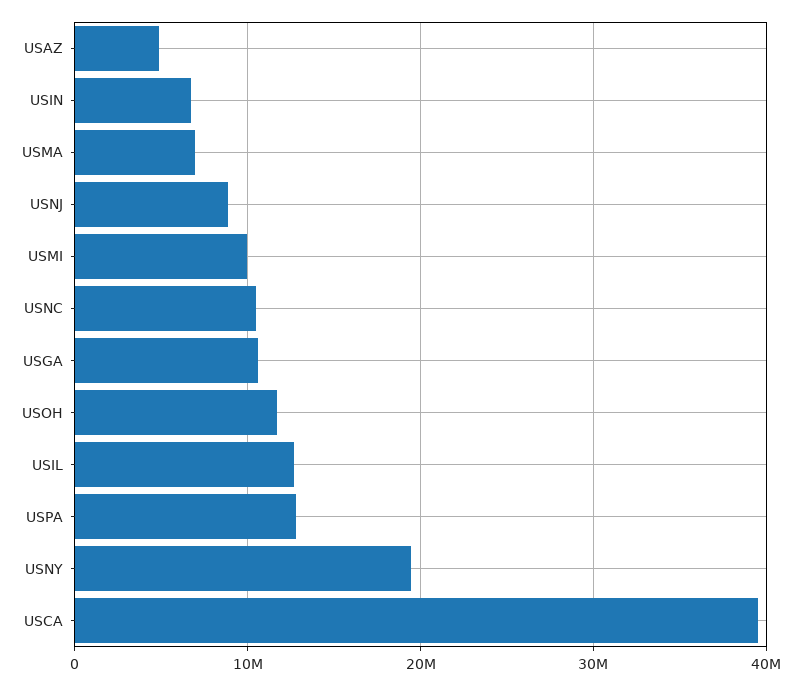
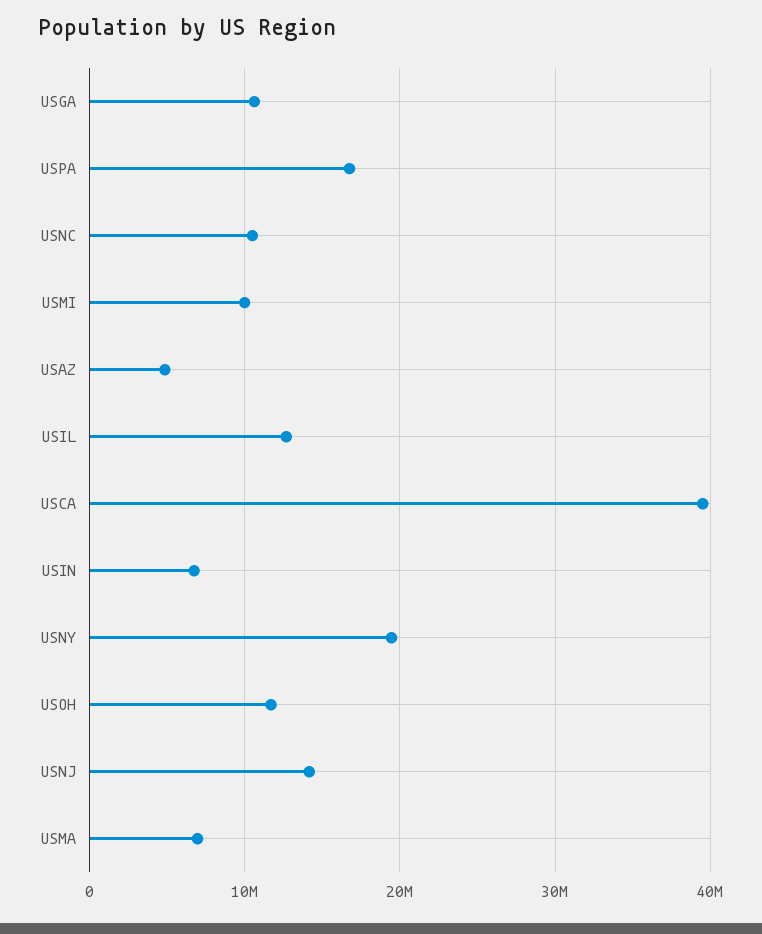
  {
    "USAZ": 5000000,
    "USIN": 7000000,
    "USMA": 7000000,
-   "USNJ": 9000000,
+   "USNJ": 14000000,
    "USMI": 10000000,
    "USNC": 10000000,
    "USGA": 11000000,
    "USOH": 12000000,
    "USIL": 13000000,
-   "USPA": 13000000,
+   "USPA": 17000000,
    "USNY": 19000000,
    "USCA": 40000000
  }

